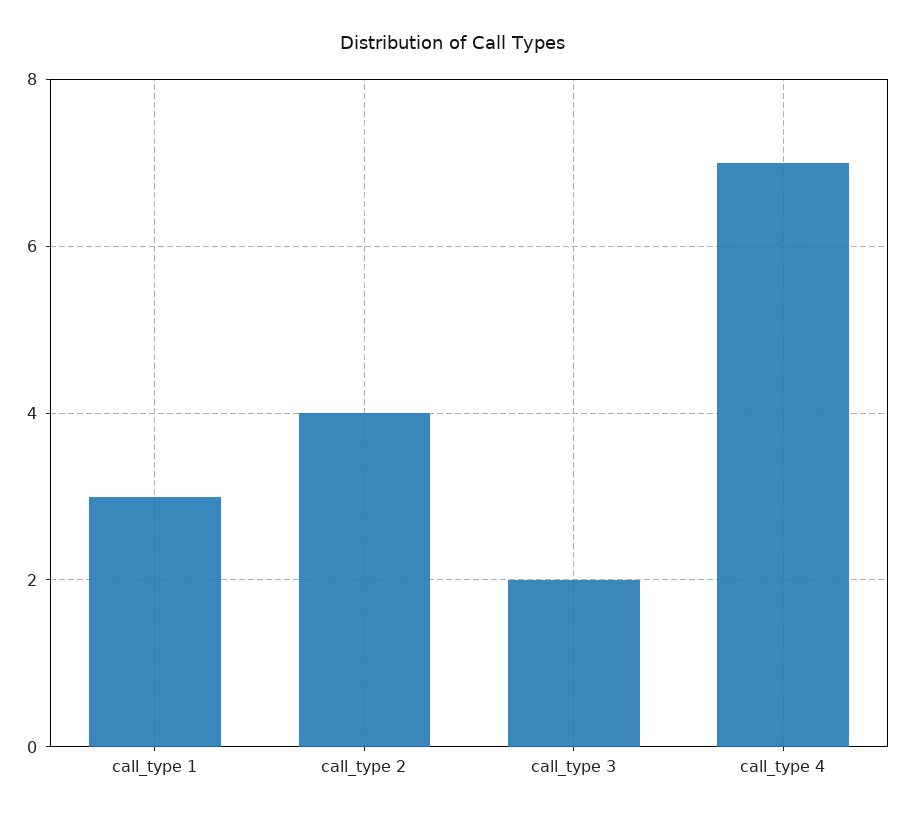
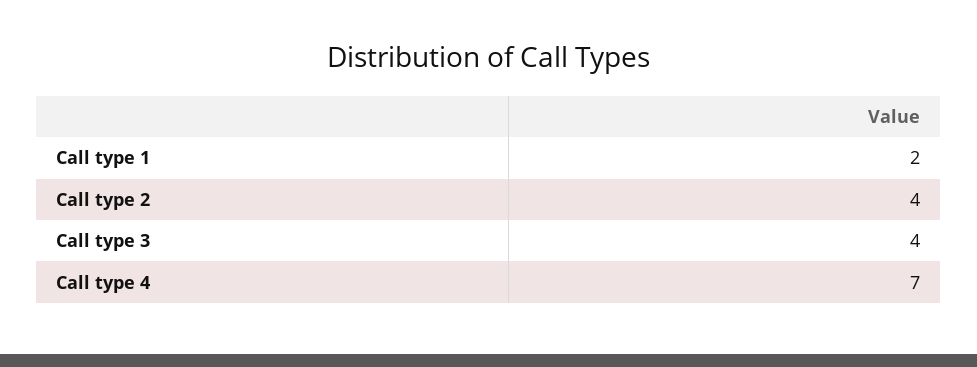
  {
-   "call_type 1": 3,
+   "call_type 1": 2,
    "call_type 2": 4,
-   "call_type 3": 2,
+   "call_type 3": 4,
    "call_type 4": 7
  }

